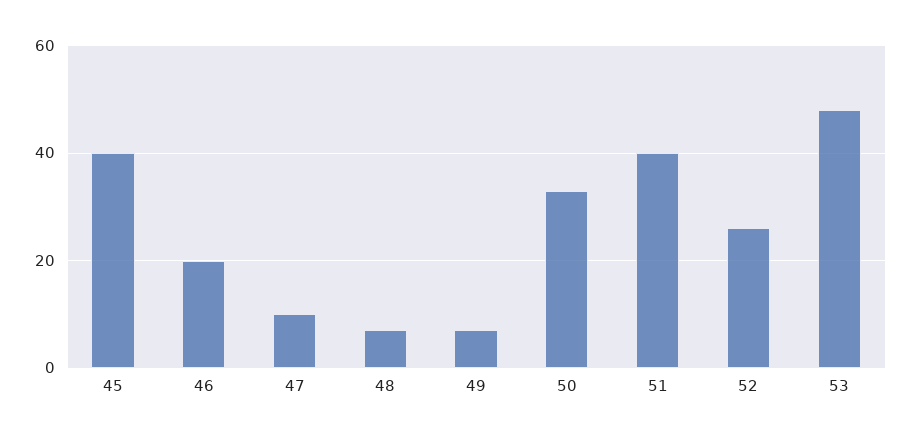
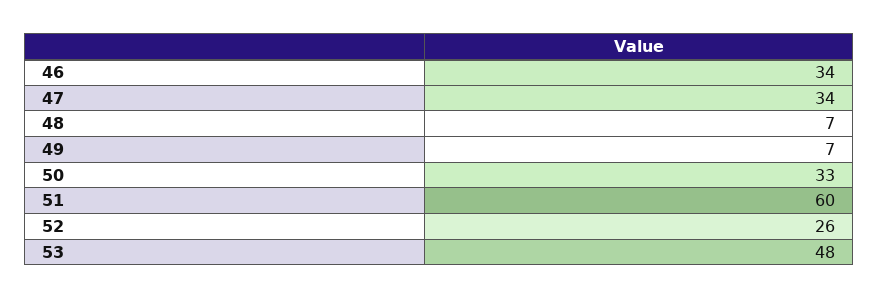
  {
-   "45": 40,
-   "46": 20,
+   "46": 34,
-   "47": 10,
+   "47": 34,
    "48": 7,
    "49": 7,
    "50": 33,
-   "51": 40,
+   "51": 60,
    "52": 26,
    "53": 48
  }

